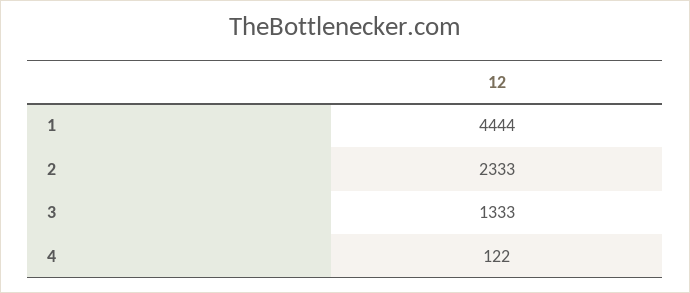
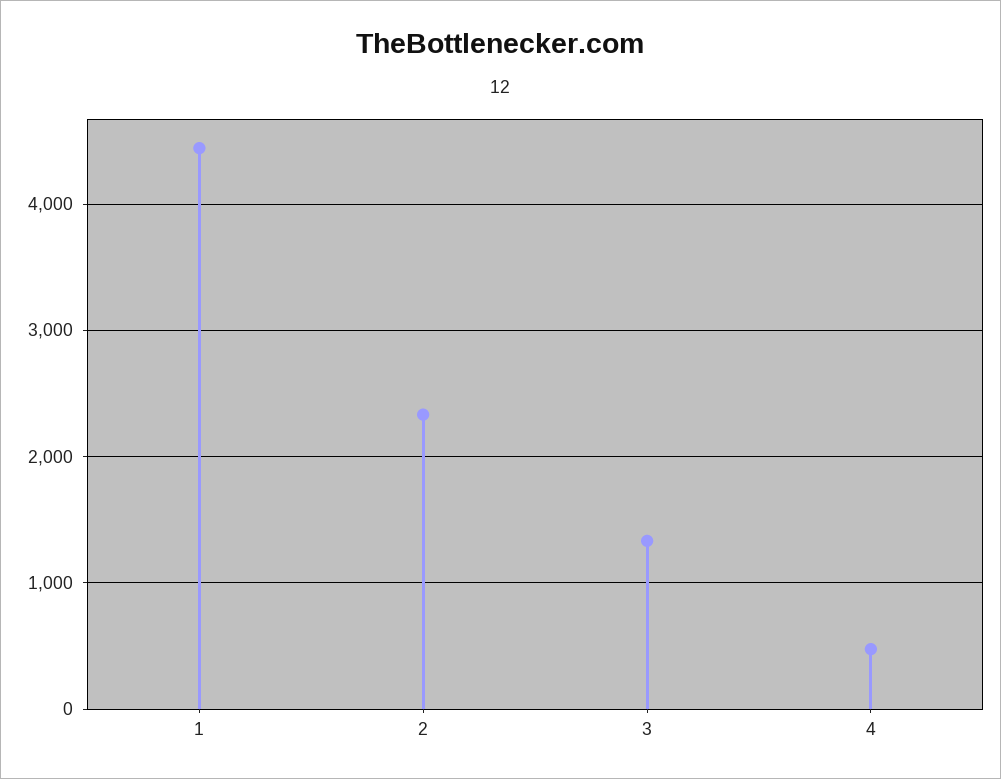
  {
    "1": 4444,
    "2": 2333,
    "3": 1333,
-   "4": 122
+   "4": 500
  }

